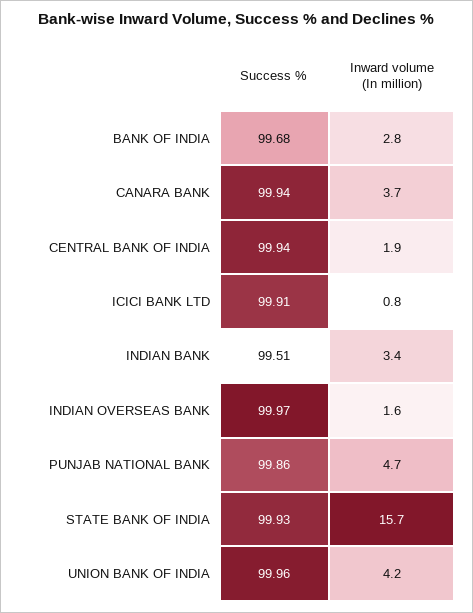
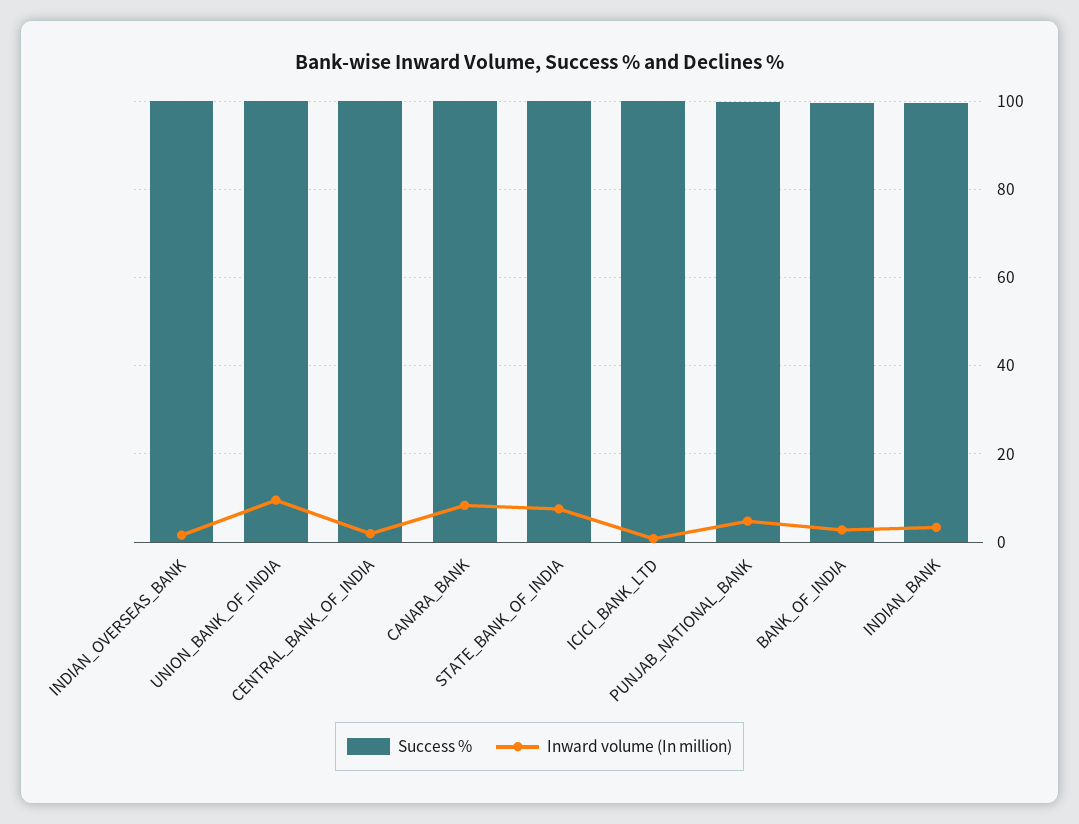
  {
    "Success %": {
      "BANK OF INDIA": 99.68,
      "CANARA BANK": 99.94,
      "CENTRAL BANK OF INDIA": 99.94,
      "ICICI BANK LTD": 99.91,
      "INDIAN BANK": 99.51,
      "INDIAN OVERSEAS BANK": 99.97,
      "PUNJAB NATIONAL BANK": 99.86,
      "STATE BANK OF INDIA": 99.93,
      "UNION BANK OF INDIA": 99.96
    },
    "Inward volume (In million)": {
      "BANK OF INDIA": 2.8,
-     "CANARA BANK": 3.7,
+     "CANARA BANK": 8,
      "CENTRAL BANK OF INDIA": 1.9,
      "ICICI BANK LTD": 0.8,
      "INDIAN BANK": 3.4,
      "INDIAN OVERSEAS BANK": 1.6,
      "PUNJAB NATIONAL BANK": 4.7,
-     "STATE BANK OF INDIA": 15.7,
+     "STATE BANK OF INDIA": 8,
-     "UNION BANK OF INDIA": 4.2
+     "UNION BANK OF INDIA": 10
    }
  }

